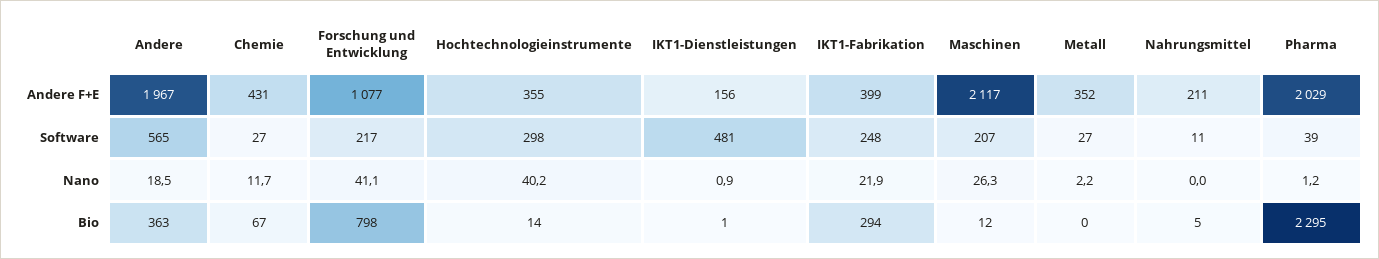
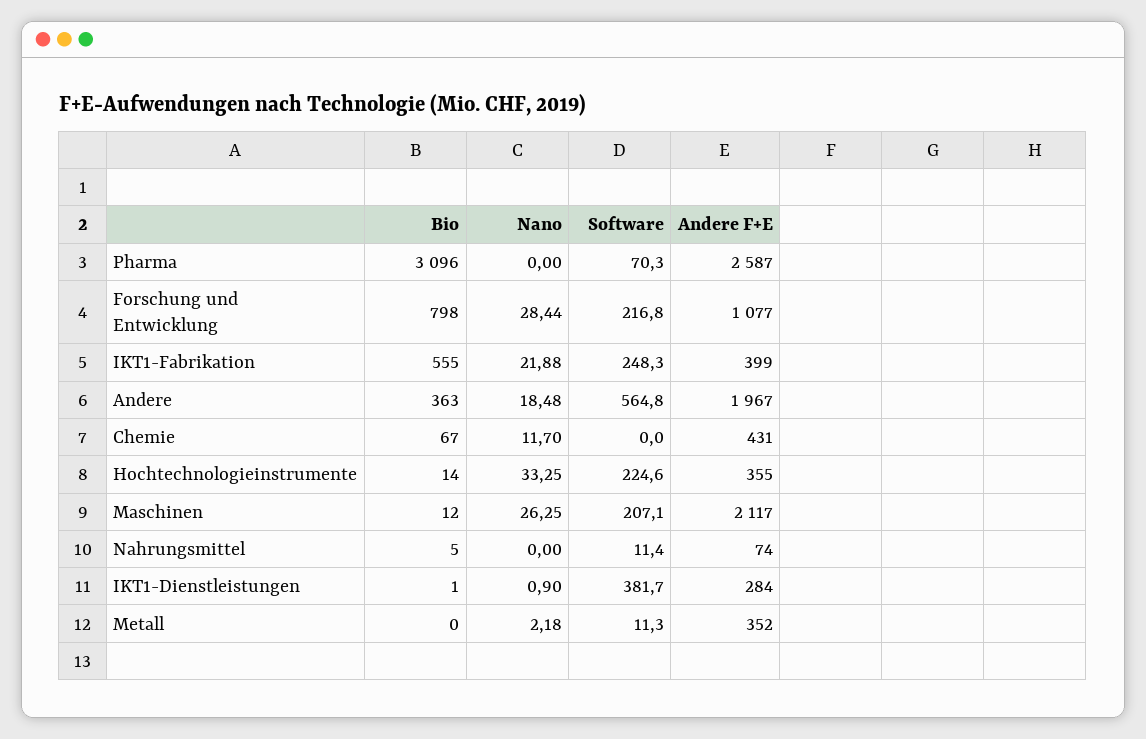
  {
    "Andere": {
      "Andere F+E": 1967,
      "Software": 564.8,
      "Nano": 18.48,
      "Bio": 363
    },
    "Chemie": {
      "Andere F+E": 431,
-     "Software": 27,
+     "Software": 0,
      "Nano": 11.7,
      "Bio": 67
    },
    "Forschung und Entwicklung": {
      "Andere F+E": 1077,
      "Software": 216.8,
-     "Nano": 41.1,
+     "Nano": 28.44,
      "Bio": 798
    },
    "Hochtechnologieinstrumente": {
      "Andere F+E": 355,
-     "Software": 298,
+     "Software": 224.6,
-     "Nano": 40.2,
+     "Nano": 33.25,
      "Bio": 14
    },
    "IKT1-Dienstleistungen": {
-     "Andere F+E": 156,
+     "Andere F+E": 284,
-     "Software": 481,
+     "Software": 381.7,
      "Nano": 0.9,
      "Bio": 1
    },
    "IKT1-Fabrikation": {
      "Andere F+E": 399,
      "Software": 248.3,
      "Nano": 21.88,
-     "Bio": 294
+     "Bio": 555
    },
    "Maschinen": {
      "Andere F+E": 2117,
      "Software": 207.1,
      "Nano": 26.25,
      "Bio": 12
    },
    "Metall": {
      "Andere F+E": 352,
-     "Software": 27,
+     "Software": 11.3,
      "Nano": 2.18,
      "Bio": 0
    },
    "Nahrungsmittel": {
-     "Andere F+E": 211,
+     "Andere F+E": 74,
      "Software": 11.4,
      "Nano": 0,
      "Bio": 5
    },
    "Pharma": {
-     "Andere F+E": 2029,
+     "Andere F+E": 2587,
-     "Software": 39,
+     "Software": 70.3,
-     "Nano": 1.2,
+     "Nano": 0,
-     "Bio": 2295
+     "Bio": 3096
    }
  }

